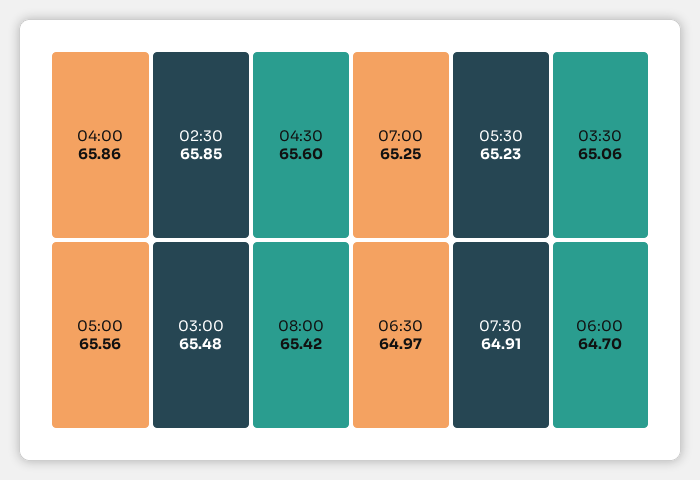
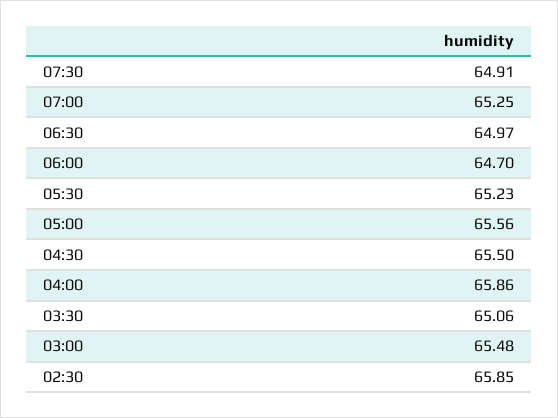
  {
    "04:00": 65.86,
    "02:30": 65.85,
-   "04:30": 65.6,
+   "04:30": 65.5,
    "05:00": 65.56,
    "03:00": 65.48,
-   "08:00": 65.42,
    "07:00": 65.25,
    "05:30": 65.23,
    "03:30": 65.06,
    "06:30": 64.97,
    "07:30": 64.91,
    "06:00": 64.7
  }

